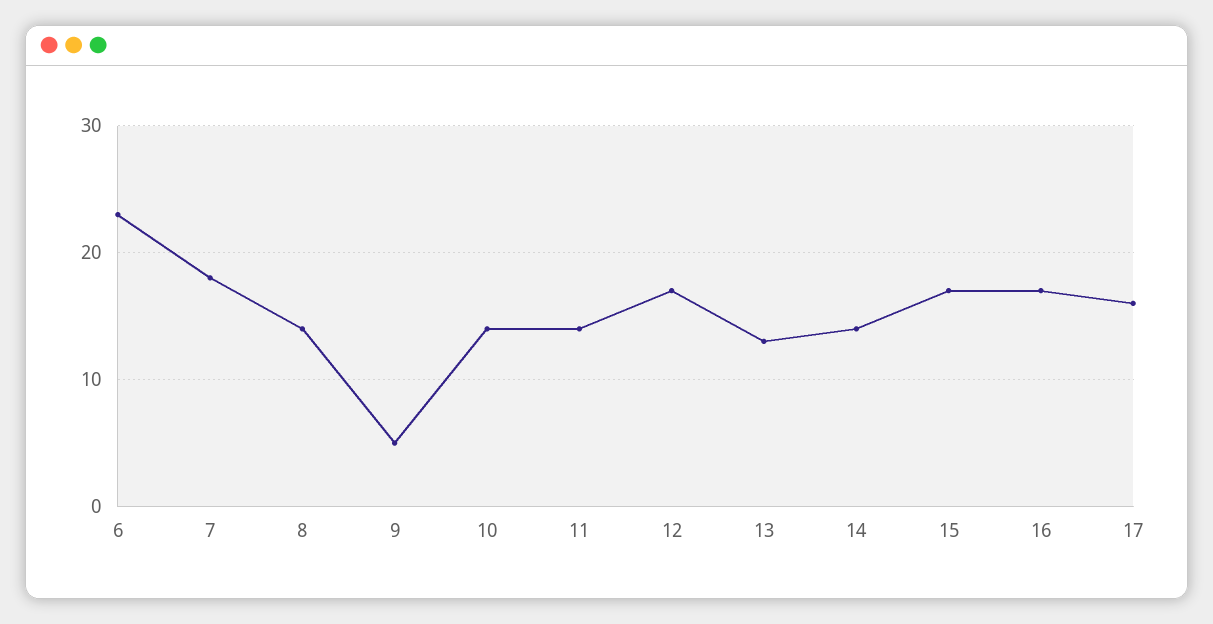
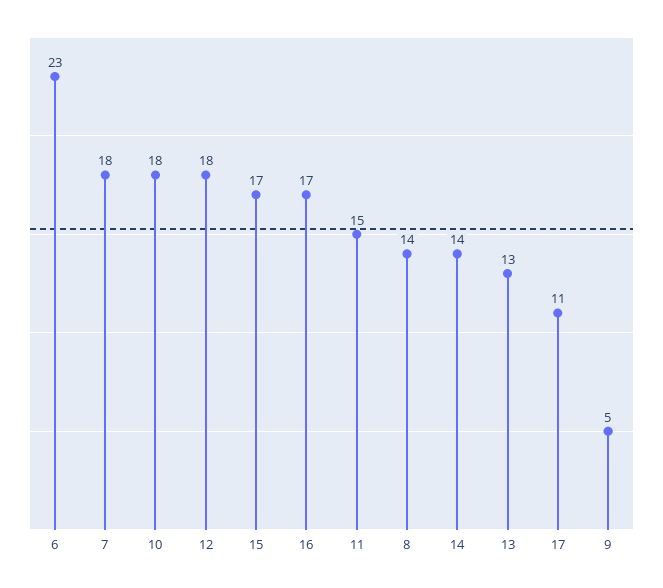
  {
    "6": 23,
    "7": 18,
    "8": 14,
    "9": 5,
-   "10": 14,
+   "10": 18,
-   "11": 14,
+   "11": 15,
-   "12": 17,
+   "12": 18,
    "13": 13,
    "14": 14,
    "15": 17,
    "16": 17,
-   "17": 16
+   "17": 11
  }

